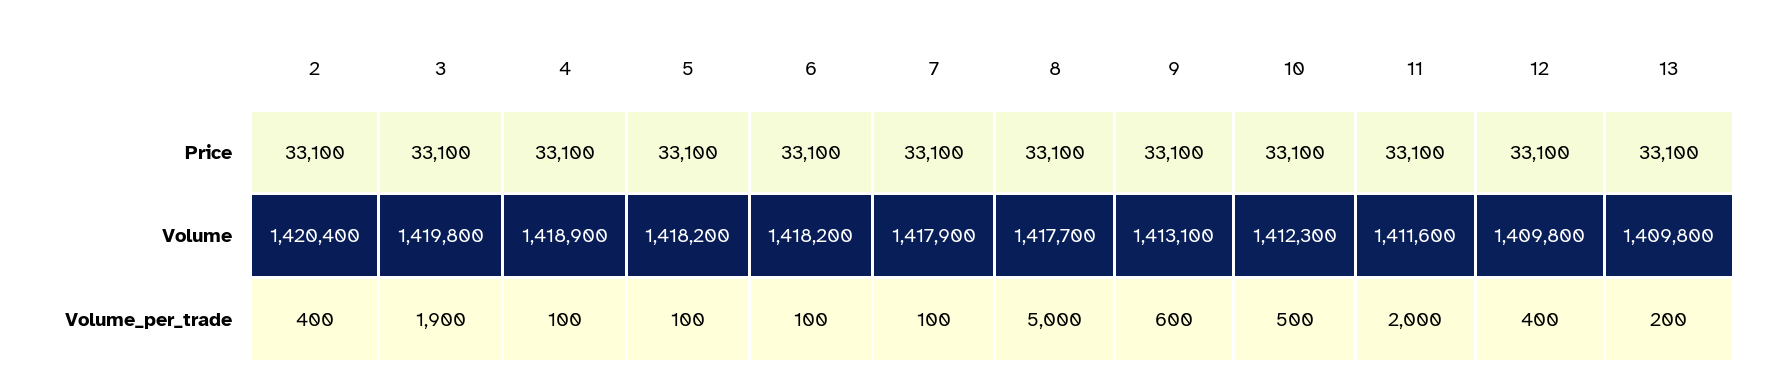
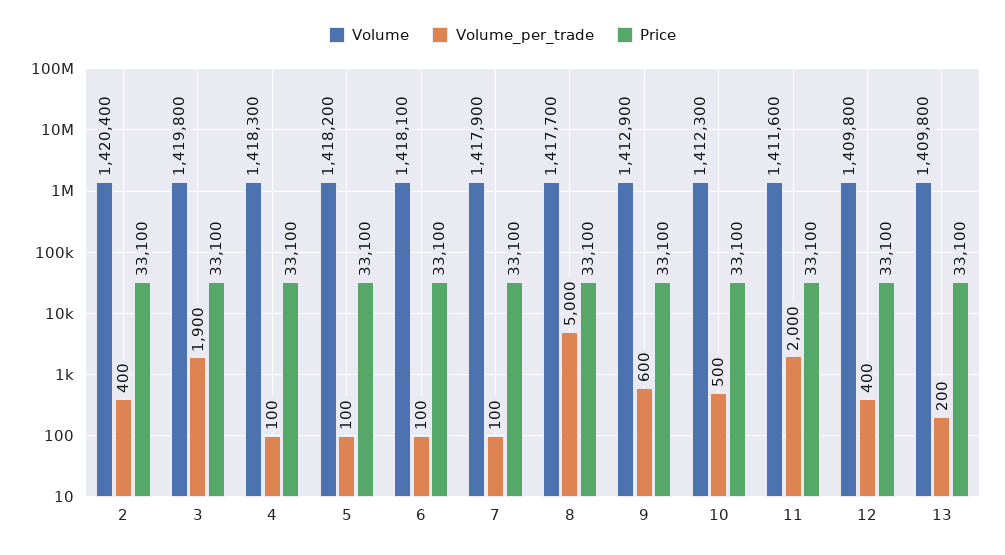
  {
    "Price": {
      "2": 33100,
      "3": 33100,
      "4": 33100,
      "5": 33100,
      "6": 33100,
      "7": 33100,
      "8": 33100,
      "9": 33100,
      "10": 33100,
      "11": 33100,
      "12": 33100,
      "13": 33100
    },
    "Volume": {
      "2": 1420400,
      "3": 1419800,
-     "4": 1418900,
+     "4": 1418300,
      "5": 1418200,
-     "6": 1418200,
+     "6": 1418100,
      "7": 1417900,
      "8": 1417700,
-     "9": 1413100,
+     "9": 1412900,
      "10": 1412300,
      "11": 1411600,
      "12": 1409800,
      "13": 1409800
    },
    "Volume_per_trade": {
      "2": 400,
      "3": 1900,
      "4": 100,
      "5": 100,
      "6": 100,
      "7": 100,
      "8": 5000,
      "9": 600,
      "10": 500,
      "11": 2000,
      "12": 400,
      "13": 200
    }
  }

